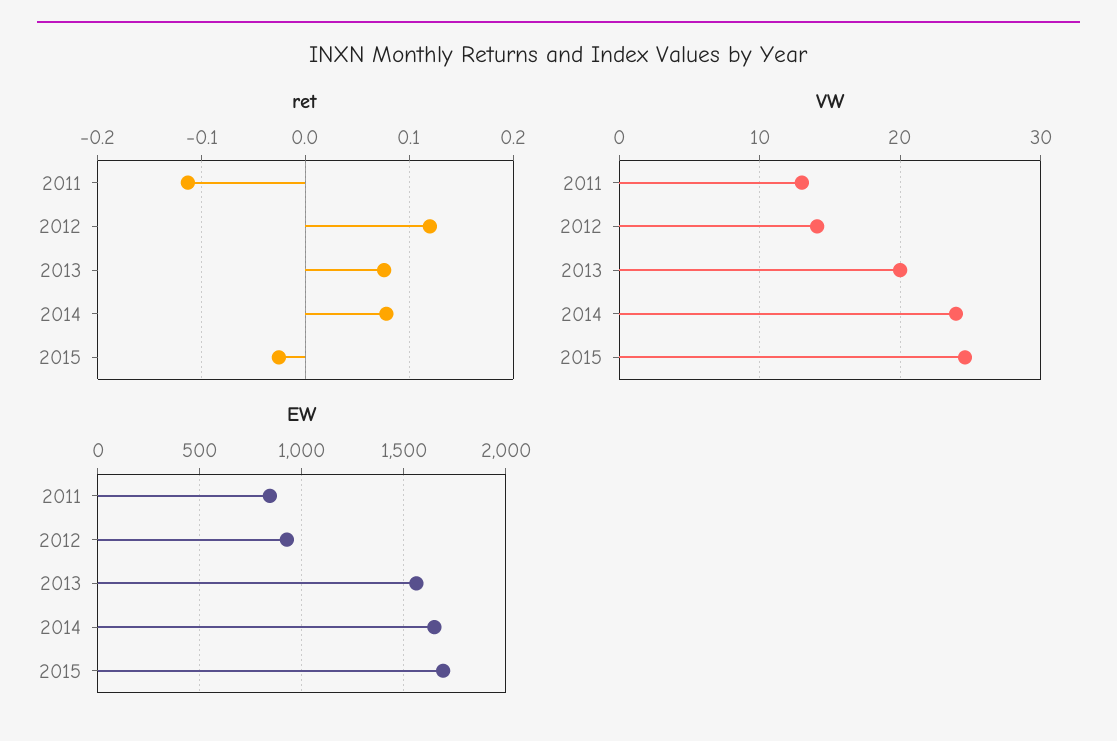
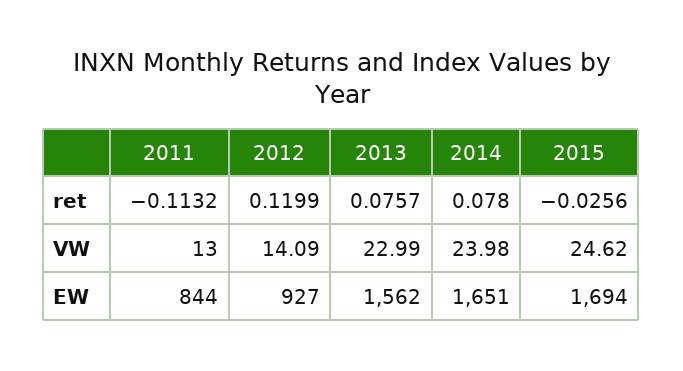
  {
    "ret": {
      "2011": -0.1132,
      "2012": 0.1199,
      "2013": 0.0757,
      "2014": 0.078,
      "2015": -0.0256
    },
    "VW": {
      "2011": 13,
      "2012": 14.09,
-     "2013": 20,
+     "2013": 22.99,
      "2014": 23.98,
      "2015": 24.62
    },
    "EW": {
      "2011": 844,
      "2012": 927,
      "2013": 1562,
      "2014": 1651,
      "2015": 1694
    }
  }

